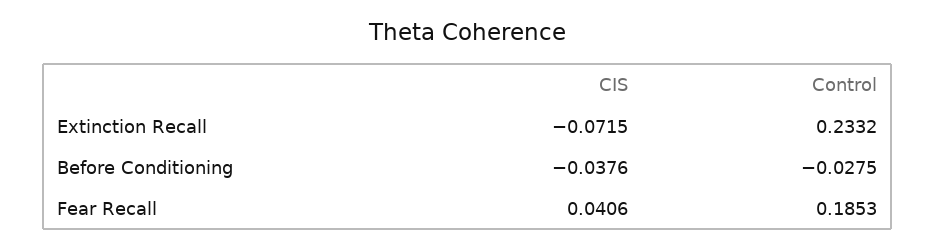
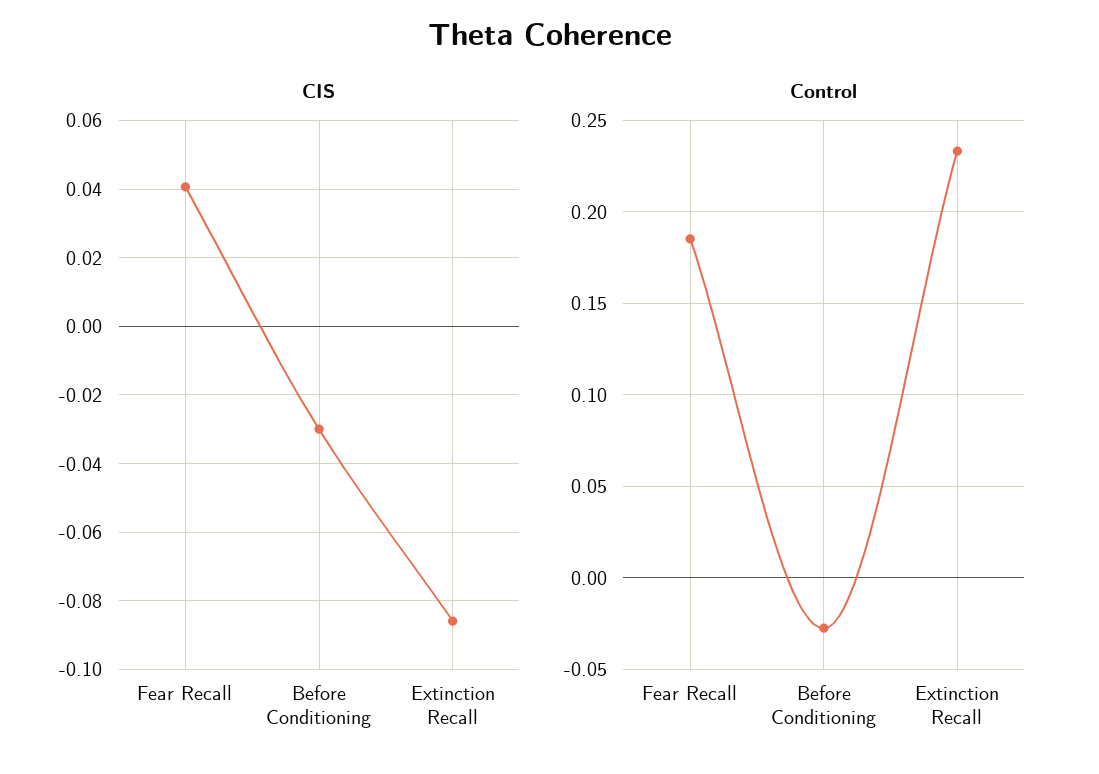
  {
    "CIS": {
-     "Extinction Recall": -0.0715,
+     "Extinction Recall": -0.086,
-     "Before Conditioning": -0.0376,
+     "Before Conditioning": -0.03,
      "Fear Recall": 0.0406
    },
    "Control": {
      "Extinction Recall": 0.2332,
      "Before Conditioning": -0.0275,
      "Fear Recall": 0.1853
    }
  }

